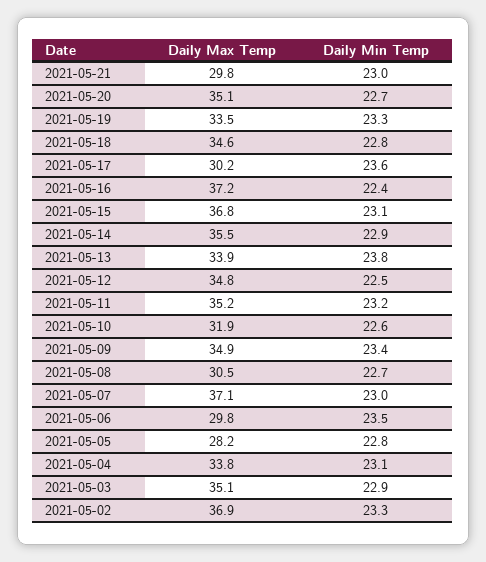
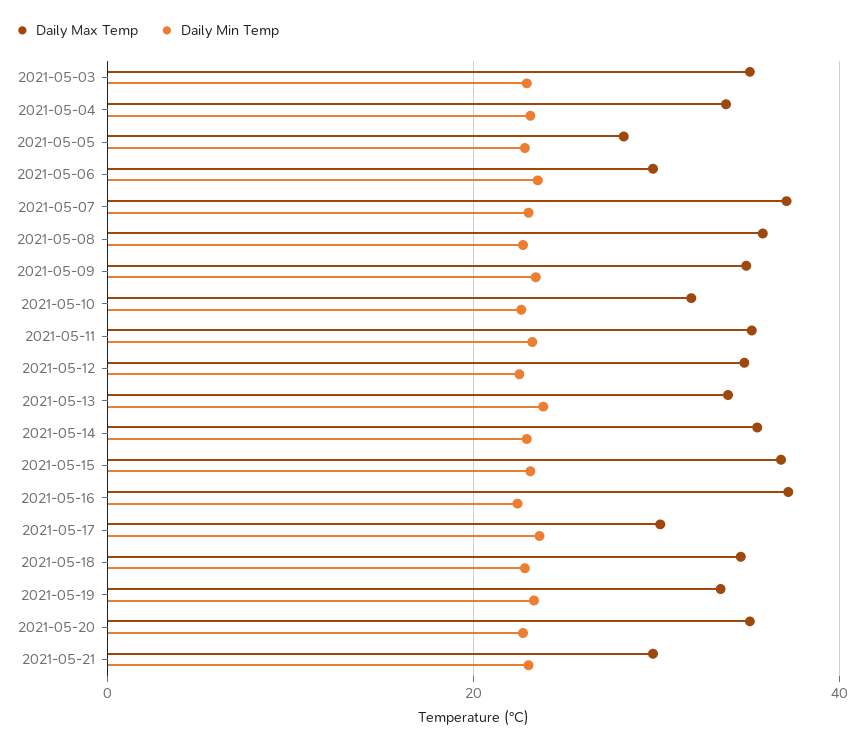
  {
    "Daily Max Temp": {
      "2021-05-21": 29.8,
      "2021-05-20": 35.1,
      "2021-05-19": 33.5,
      "2021-05-18": 34.6,
      "2021-05-17": 30.2,
      "2021-05-16": 37.2,
      "2021-05-15": 36.8,
      "2021-05-14": 35.5,
      "2021-05-13": 33.9,
      "2021-05-12": 34.8,
      "2021-05-11": 35.2,
      "2021-05-10": 31.9,
      "2021-05-09": 34.9,
-     "2021-05-08": 30.5,
+     "2021-05-08": 36,
      "2021-05-07": 37.1,
      "2021-05-06": 29.8,
      "2021-05-05": 28.2,
      "2021-05-04": 33.8,
-     "2021-05-03": 35.1,
+     "2021-05-03": 35.1
-     "2021-05-02": 36.9
    },
    "Daily Min Temp": {
      "2021-05-21": 23,
      "2021-05-20": 22.7,
      "2021-05-19": 23.3,
      "2021-05-18": 22.8,
      "2021-05-17": 23.6,
      "2021-05-16": 22.4,
      "2021-05-15": 23.1,
      "2021-05-14": 22.9,
      "2021-05-13": 23.8,
      "2021-05-12": 22.5,
      "2021-05-11": 23.2,
      "2021-05-10": 22.6,
      "2021-05-09": 23.4,
      "2021-05-08": 22.7,
      "2021-05-07": 23,
      "2021-05-06": 23.5,
      "2021-05-05": 22.8,
      "2021-05-04": 23.1,
-     "2021-05-03": 22.9,
+     "2021-05-03": 22.9
-     "2021-05-02": 23.3
    }
  }

